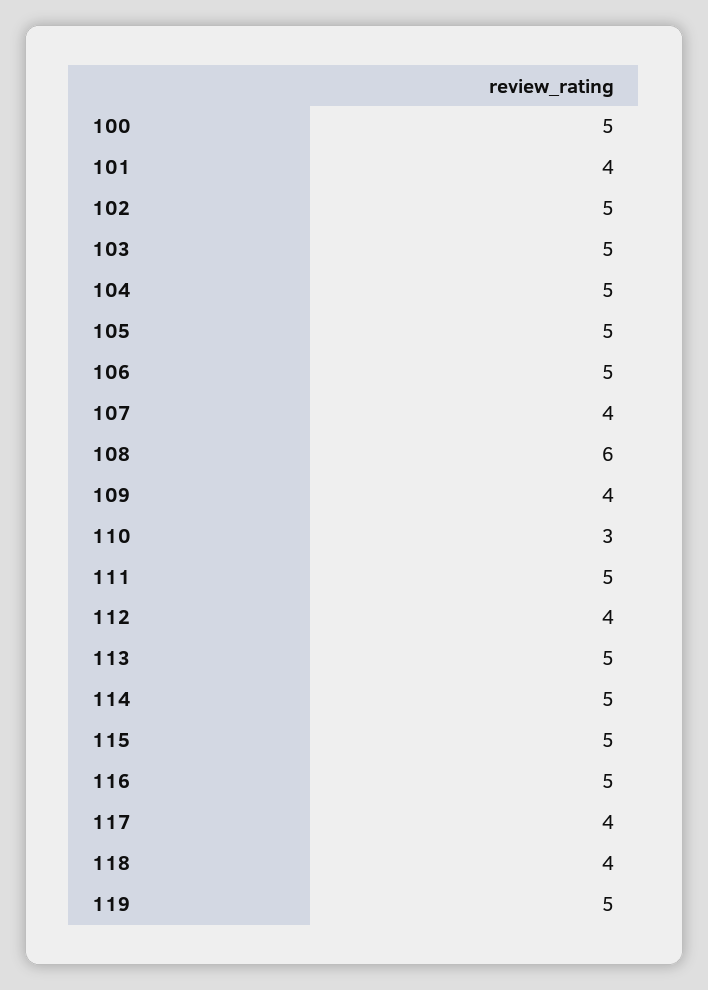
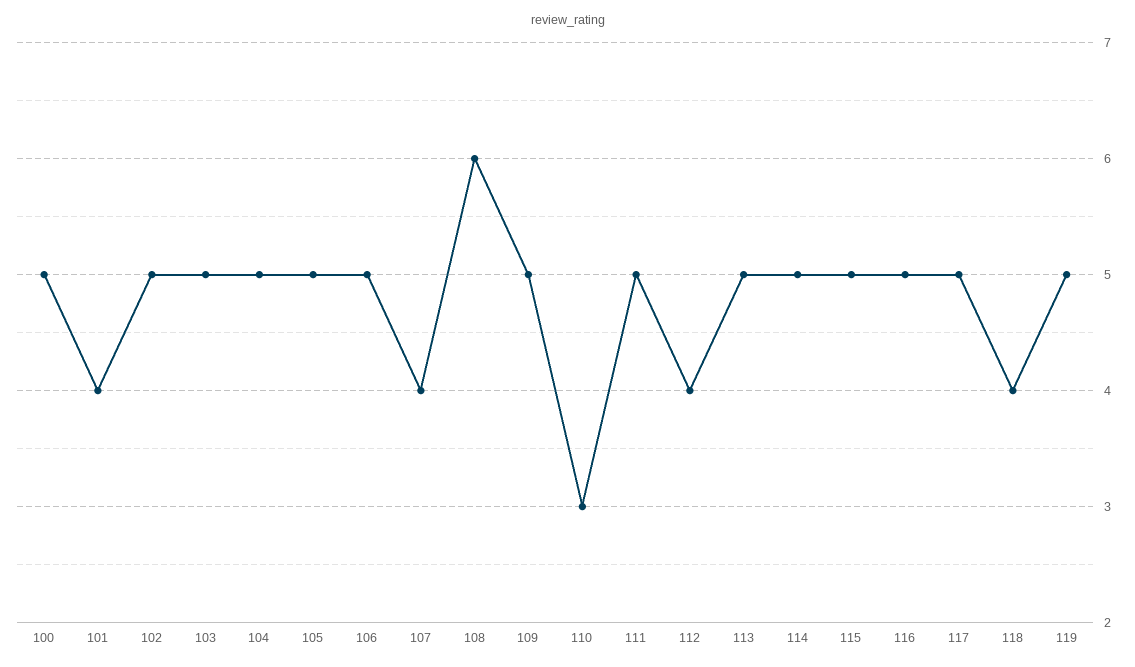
  {
    "100": 5,
    "101": 4,
    "102": 5,
    "103": 5,
    "104": 5,
    "105": 5,
    "106": 5,
    "107": 4,
    "108": 6,
-   "109": 4,
+   "109": 5,
    "110": 3,
    "111": 5,
    "112": 4,
    "113": 5,
    "114": 5,
    "115": 5,
    "116": 5,
-   "117": 4,
+   "117": 5,
    "118": 4,
    "119": 5
  }

